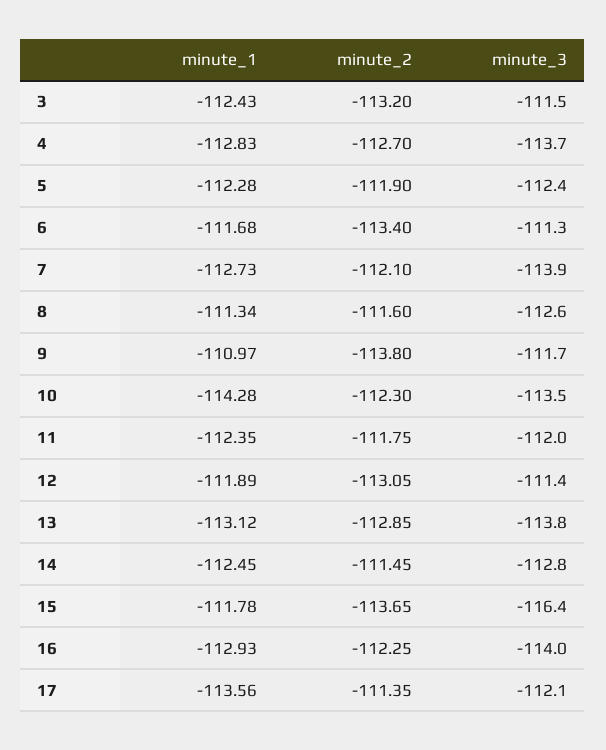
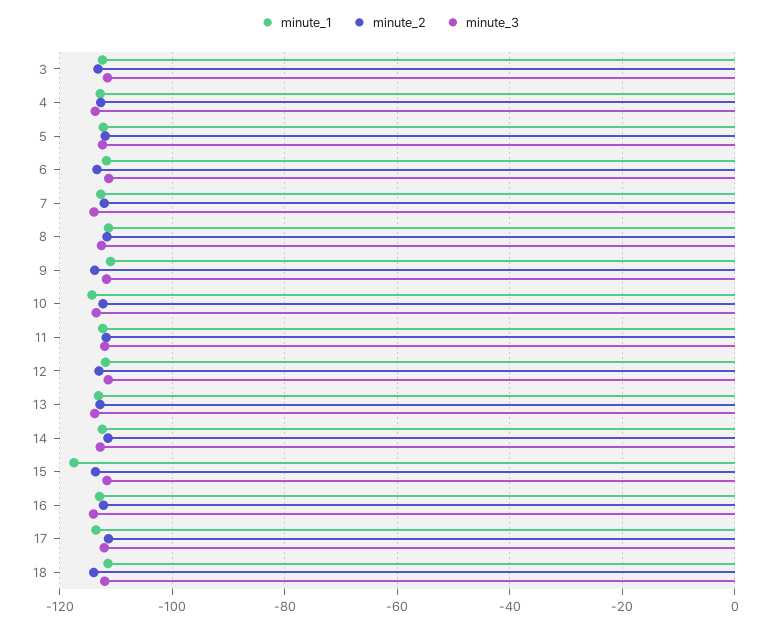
  {
    "minute_1": {
      "3": -112.43,
      "4": -112.83,
      "5": -112.28,
      "6": -111.68,
      "7": -112.73,
      "8": -111.34,
      "9": -110.97,
      "10": -114.28,
      "11": -112.35,
      "12": -111.89,
      "13": -113.12,
      "14": -112.45,
-     "15": -111.78,
+     "15": -118,
      "16": -112.93,
-     "17": -113.56
+     "17": -113.56,
+     "18": -112
    },
    "minute_2": {
      "3": -113.2,
      "4": -112.7,
      "5": -111.9,
      "6": -113.4,
      "7": -112.1,
      "8": -111.6,
      "9": -113.8,
      "10": -112.3,
      "11": -111.75,
      "12": -113.05,
      "13": -112.85,
      "14": -111.45,
      "15": -113.65,
      "16": -112.25,
-     "17": -111.35
+     "17": -111.35,
+     "18": -114
    },
    "minute_3": {
      "3": -111.5,
      "4": -113.7,
      "5": -112.4,
      "6": -111.3,
      "7": -113.9,
      "8": -112.6,
      "9": -111.7,
      "10": -113.5,
      "11": -112,
      "12": -111.4,
      "13": -113.8,
      "14": -112.8,
-     "15": -116.4,
+     "15": -112,
      "16": -114,
-     "17": -112.1
+     "17": -112.1,
+     "18": -112
    }
  }

